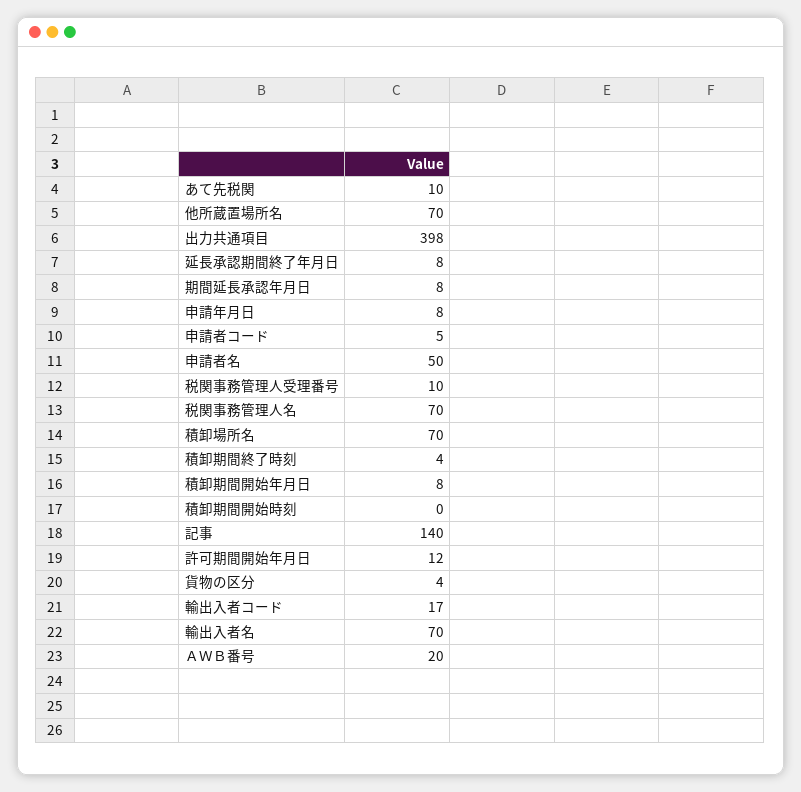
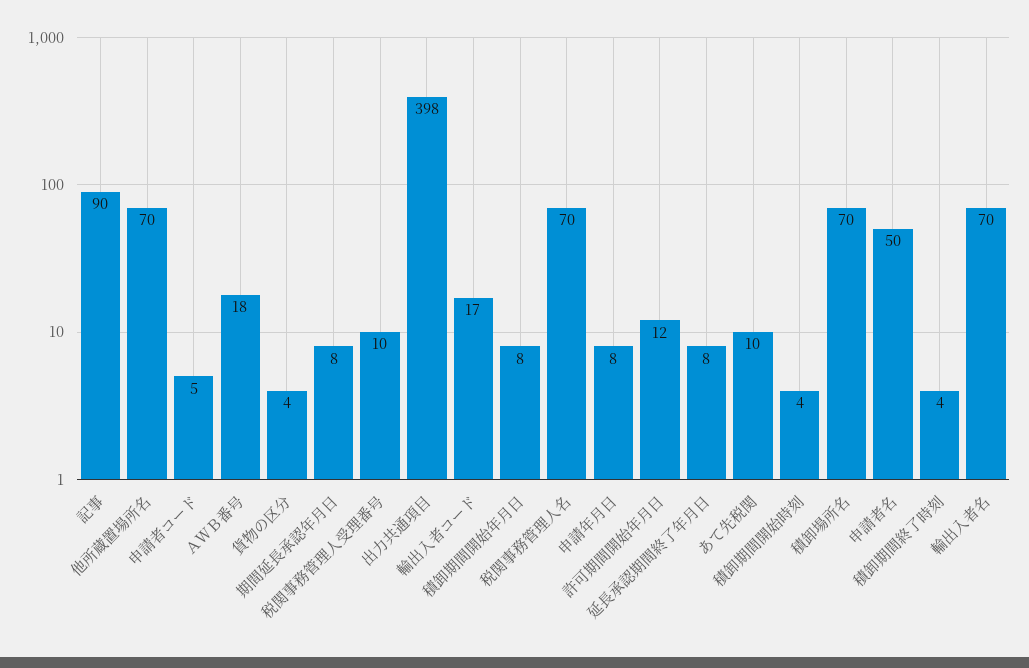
  {
    "あて先税関": 10,
    "他所蔵置場所名": 70,
    "出力共通項目": 398,
    "延長承認期間終了年月日": 8,
    "期間延長承認年月日": 8,
    "申請年月日": 8,
    "申請者コード": 5,
    "申請者名": 50,
    "税関事務管理人受理番号": 10,
    "税関事務管理人名": 70,
    "積卸場所名": 70,
    "積卸期間終了時刻": 4,
    "積卸期間開始年月日": 8,
-   "積卸期間開始時刻": 0,
+   "積卸期間開始時刻": 4,
-   "記事": 140,
+   "記事": 90,
    "許可期間開始年月日": 12,
    "貨物の区分": 4,
    "輸出入者コード": 17,
    "輸出入者名": 70,
-   "ＡＷＢ番号": 20
+   "ＡＷＢ番号": 18
  }

